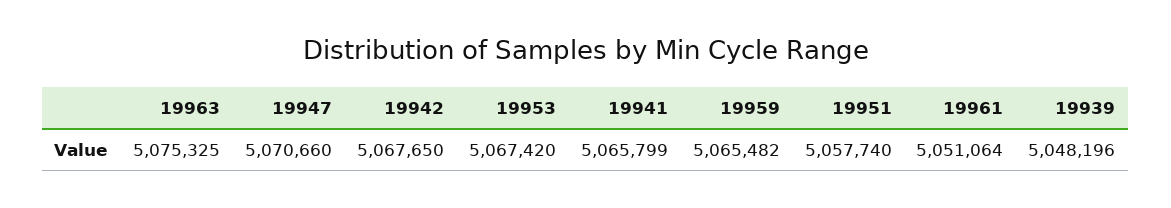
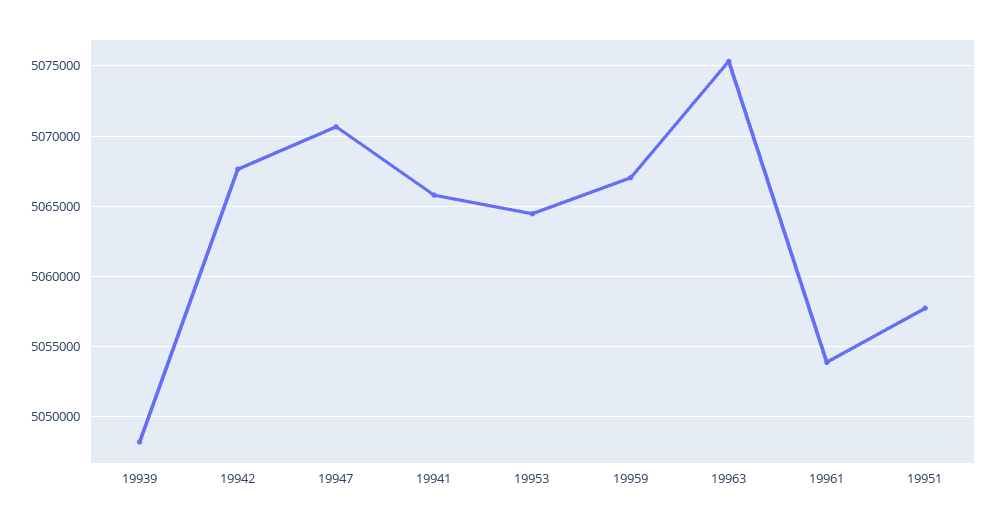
  {
    "19963": 5075325,
    "19947": 5070660,
    "19942": 5067650,
-   "19953": 5067420,
+   "19953": 5064500,
    "19941": 5065799,
-   "19959": 5065482,
+   "19959": 5067000,
    "19951": 5057740,
-   "19961": 5051064,
+   "19961": 5054000,
    "19939": 5048196
  }

